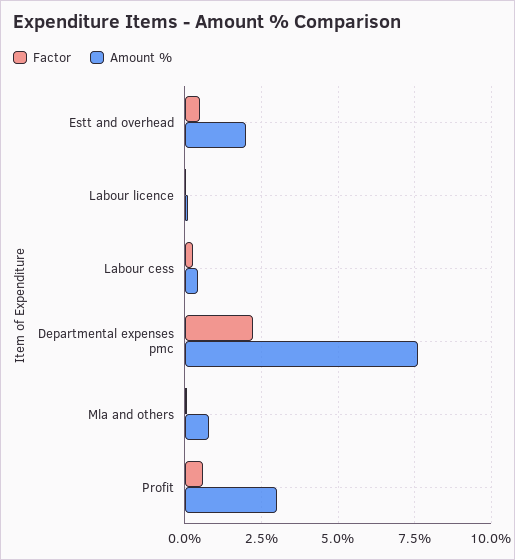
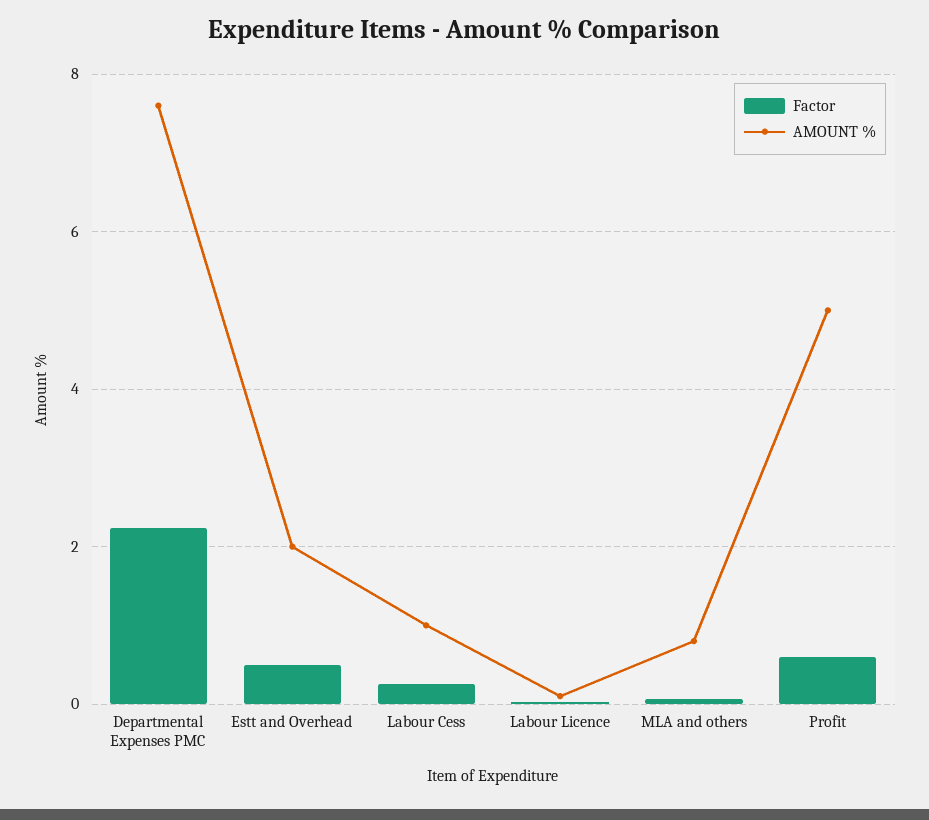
  {
    "Factor": {
      "Estt and overhead": 0.6,
      "Labour licence": 0,
      "Labour cess": 0.2,
      "Departmental expenses pmc": 2.2,
      "Mla and others": 0,
      "Profit": 0.6
    },
    "Amount %": {
      "Estt and overhead": 2,
      "Labour licence": 0.2,
-     "Labour cess": 0.5,
+     "Labour cess": 1,
      "Departmental expenses pmc": 7.6,
      "Mla and others": 0.8,
-     "Profit": 3
+     "Profit": 5
    }
  }

